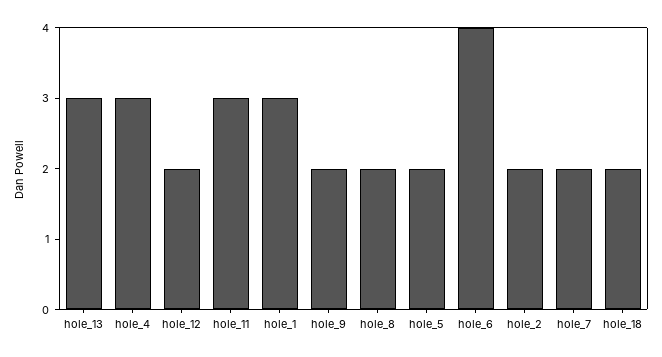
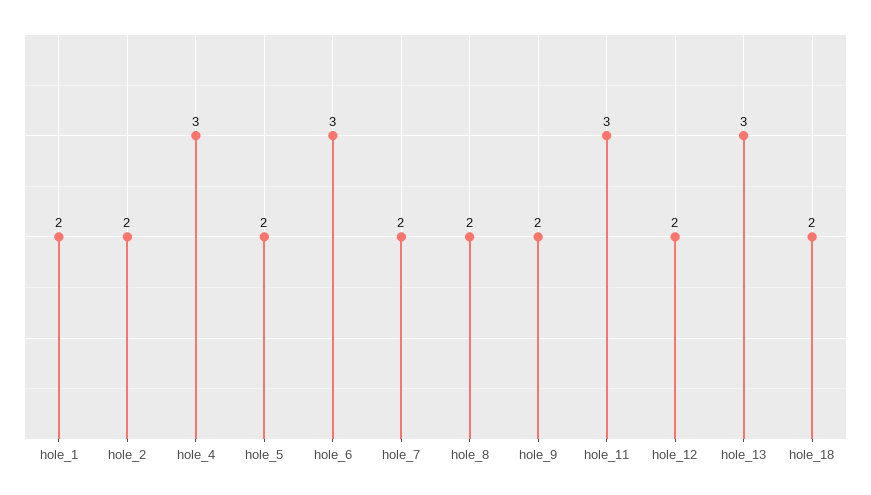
  {
    "hole_13": 3,
    "hole_4": 3,
    "hole_12": 2,
    "hole_11": 3,
-   "hole_1": 3,
+   "hole_1": 2,
    "hole_9": 2,
    "hole_8": 2,
    "hole_5": 2,
-   "hole_6": 4,
+   "hole_6": 3,
    "hole_2": 2,
    "hole_7": 2,
    "hole_18": 2
  }

